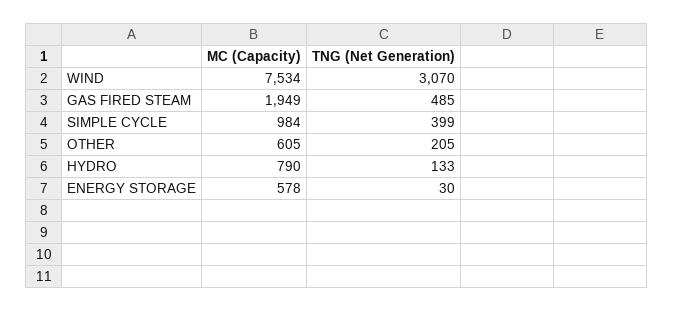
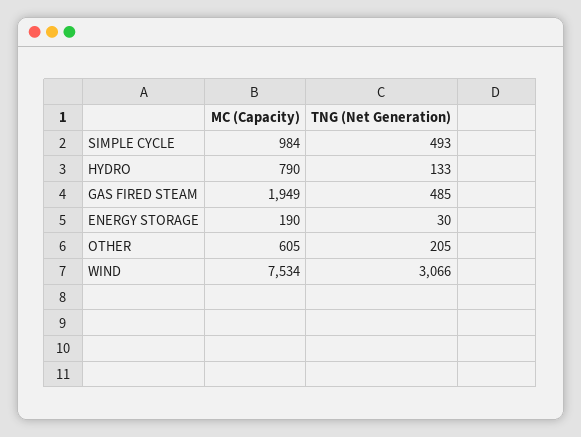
  {
    "MC (Capacity)": {
      "WIND": 7534,
      "GAS FIRED STEAM": 1949,
      "SIMPLE CYCLE": 984,
      "OTHER": 605,
      "HYDRO": 790,
-     "ENERGY STORAGE": 578
+     "ENERGY STORAGE": 190
    },
    "TNG (Net Generation)": {
-     "WIND": 3070,
+     "WIND": 3066,
      "GAS FIRED STEAM": 485,
-     "SIMPLE CYCLE": 399,
+     "SIMPLE CYCLE": 493,
      "OTHER": 205,
      "HYDRO": 133,
      "ENERGY STORAGE": 30
    }
  }

